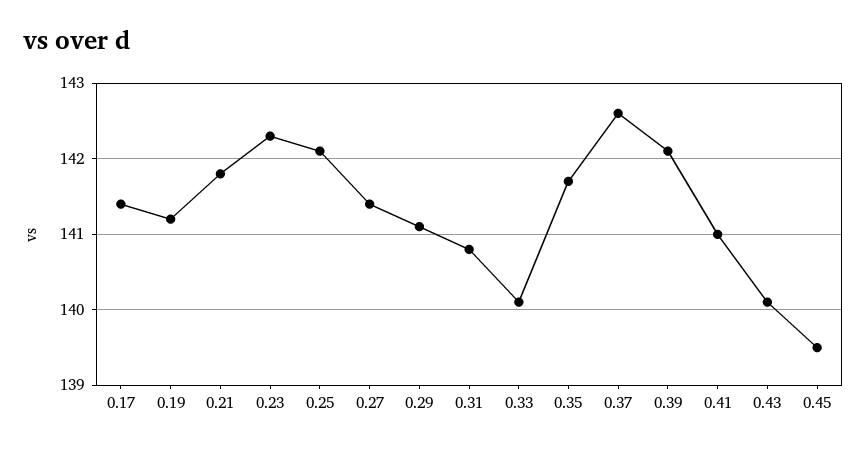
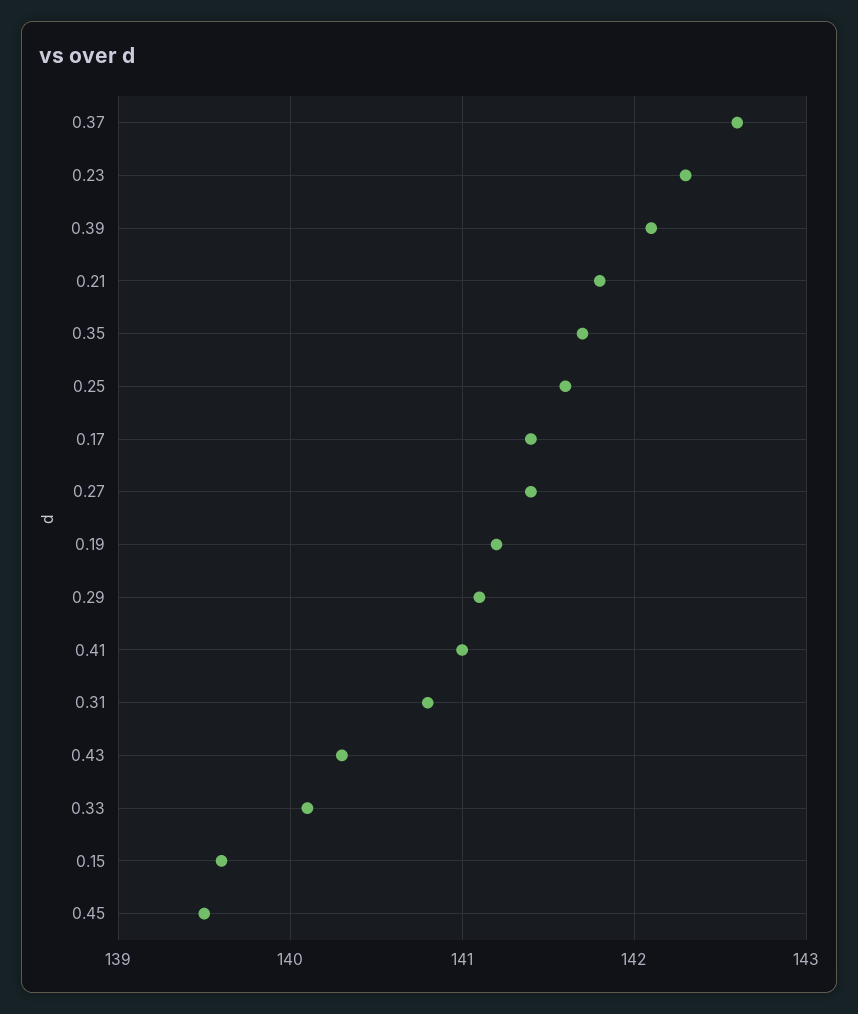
  {
    "0.17": 141.4,
    "0.19": 141.2,
    "0.21": 141.8,
    "0.23": 142.3,
-   "0.25": 142.1,
+   "0.25": 141.6,
    "0.27": 141.4,
    "0.29": 141.1,
    "0.31": 140.8,
    "0.33": 140.1,
    "0.35": 141.7,
    "0.37": 142.6,
    "0.39": 142.1,
    "0.41": 141,
-   "0.43": 140.1,
+   "0.43": 140.3,
-   "0.45": 139.5
+   "0.45": 139.5,
+   "0.15": 139.6
  }

